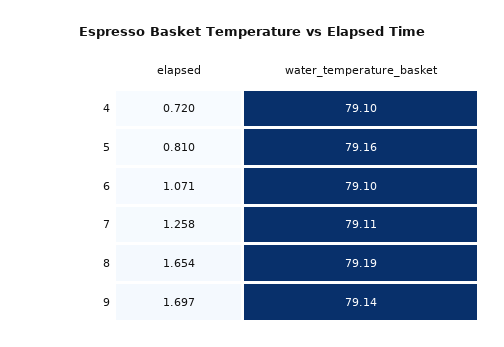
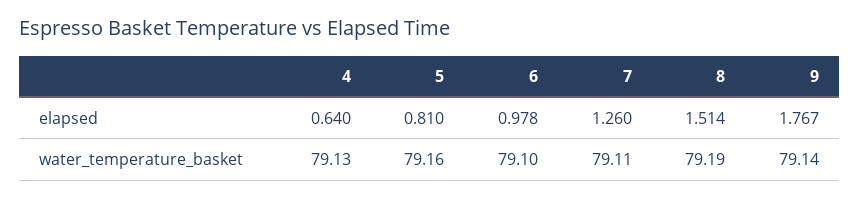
  {
    "elapsed": {
-     "4": 0.72,
+     "4": 0.64,
      "5": 0.81,
-     "6": 1.071,
+     "6": 0.978,
-     "7": 1.258,
+     "7": 1.26,
-     "8": 1.654,
+     "8": 1.514,
-     "9": 1.697
+     "9": 1.767
    },
    "water_temperature_basket": {
-     "4": 79.1,
+     "4": 79.13,
      "5": 79.16,
      "6": 79.1,
      "7": 79.11,
      "8": 79.19,
      "9": 79.14
    }
  }

